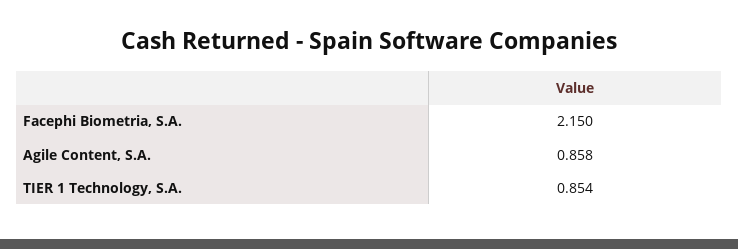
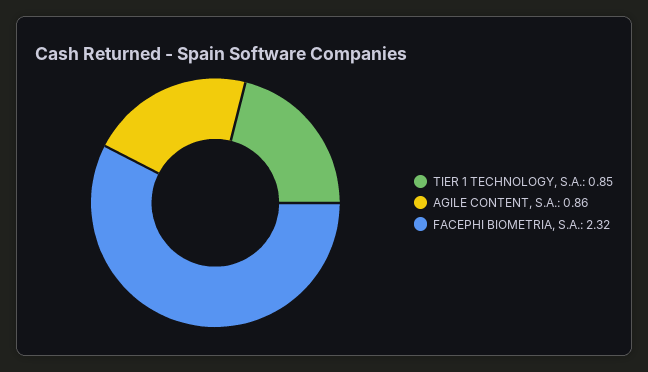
  {
-   "Facephi Biometria, S.A.": 2.15,
+   "Facephi Biometria, S.A.": 2.32,
    "Agile Content, S.A.": 0.858,
    "TIER 1 Technology, S.A.": 0.854
  }

